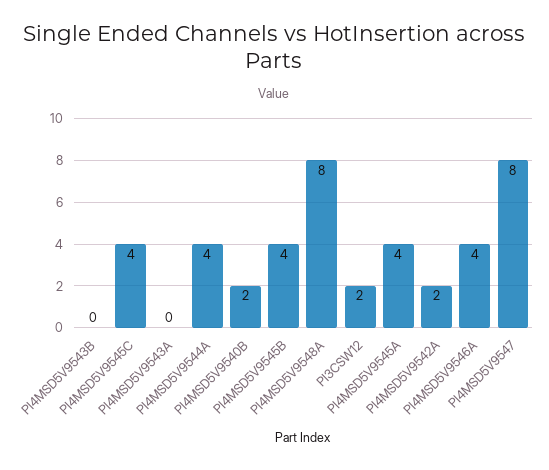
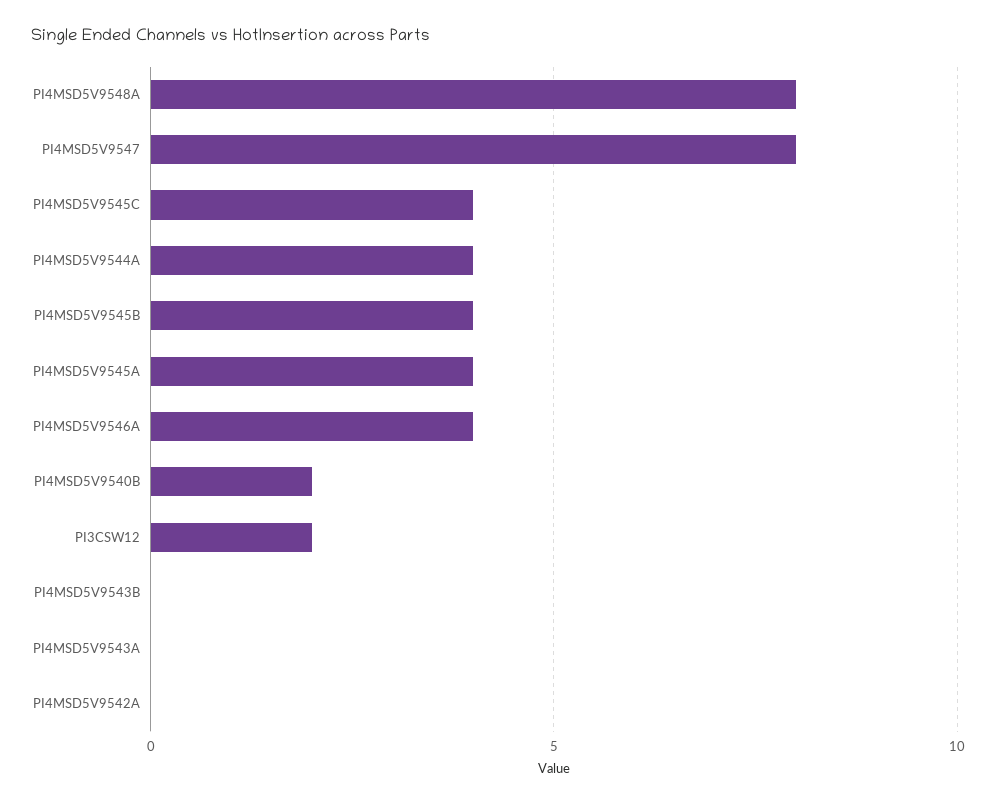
  {
    "PI4MSD5V9543B": 0,
    "PI4MSD5V9545C": 4,
    "PI4MSD5V9543A": 0,
    "PI4MSD5V9544A": 4,
    "PI4MSD5V9540B": 2,
    "PI4MSD5V9545B": 4,
    "PI4MSD5V9548A": 8,
    "PI3CSW12": 2,
    "PI4MSD5V9545A": 4,
-   "PI4MSD5V9542A": 2,
+   "PI4MSD5V9542A": 0,
    "PI4MSD5V9546A": 4,
    "PI4MSD5V9547": 8
  }

